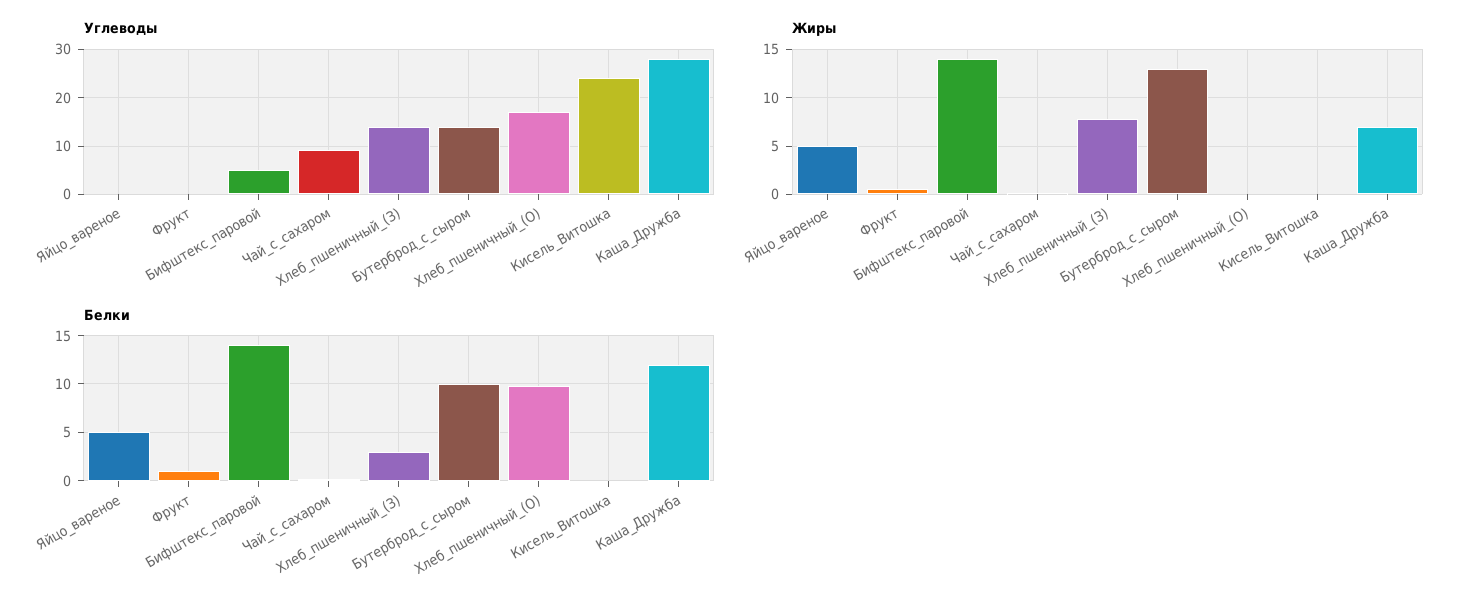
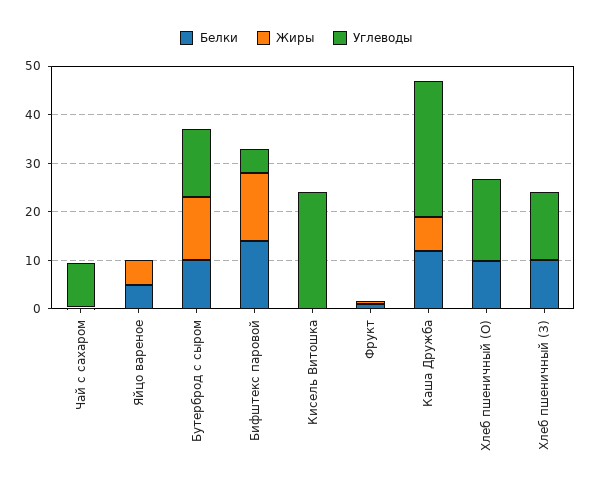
  {
    "Углеводы": {
      "Яйцо_вареное": 0,
      "Фрукт": 0,
      "Бифштекс_паровой": 6,
      "Чай_с_сахаром": 10,
      "Хлеб_пшеничный_(З)": 14,
      "Бутерброд_с_сыром": 14,
      "Хлеб_пшеничный_(О)": 18,
      "Кисель_Витошка": 24,
      "Каша_Дружба": 28
    },
    "Жиры": {
      "Яйцо_вареное": 5,
      "Фрукт": 1,
      "Бифштекс_паровой": 14,
      "Чай_с_сахаром": 0,
-     "Хлеб_пшеничный_(З)": 8,
+     "Хлеб_пшеничный_(З)": 0,
      "Бутерброд_с_сыром": 13,
      "Хлеб_пшеничный_(О)": 0,
      "Кисель_Витошка": 0,
      "Каша_Дружба": 7
    },
    "Белки": {
      "Яйцо_вареное": 5,
      "Фрукт": 1,
      "Бифштекс_паровой": 14,
      "Чай_с_сахаром": 0,
-     "Хлеб_пшеничный_(З)": 3,
+     "Хлеб_пшеничный_(З)": 10,
      "Бутерброд_с_сыром": 10,
      "Хлеб_пшеничный_(О)": 10,
      "Кисель_Витошка": 0,
      "Каша_Дружба": 12
    }
  }

